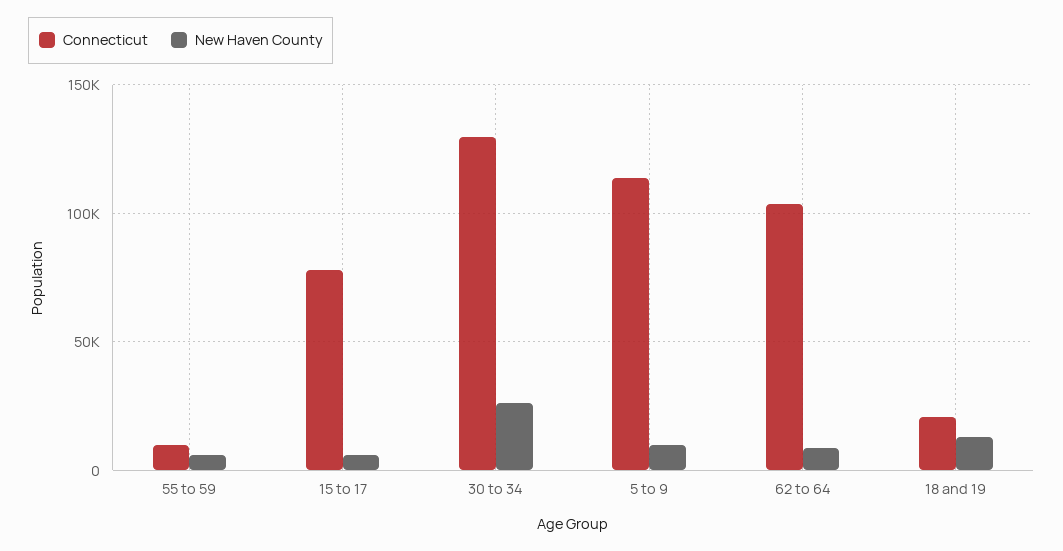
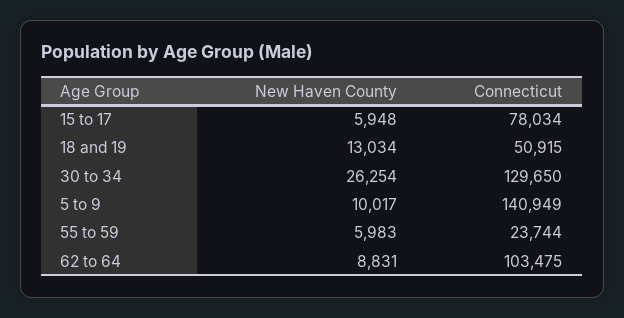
  {
    "Connecticut": {
-     "55 to 59": 10000,
+     "55 to 59": 23744,
      "15 to 17": 78034,
      "30 to 34": 129650,
-     "5 to 9": 115000,
+     "5 to 9": 140949,
      "62 to 64": 103475,
-     "18 and 19": 20000
+     "18 and 19": 50915
    },
    "New Haven County": {
      "55 to 59": 5983,
      "15 to 17": 5948,
      "30 to 34": 26254,
      "5 to 9": 10017,
      "62 to 64": 8831,
      "18 and 19": 13034
    }
  }

